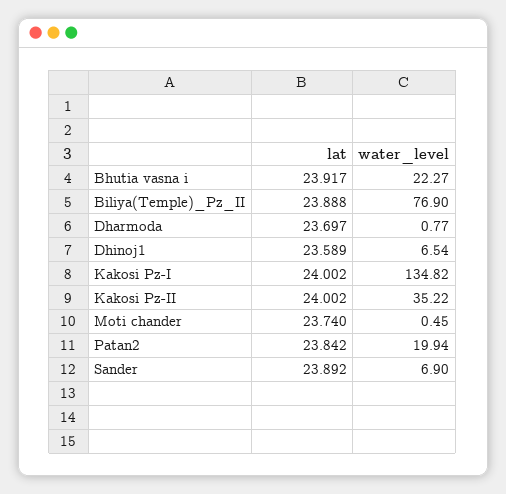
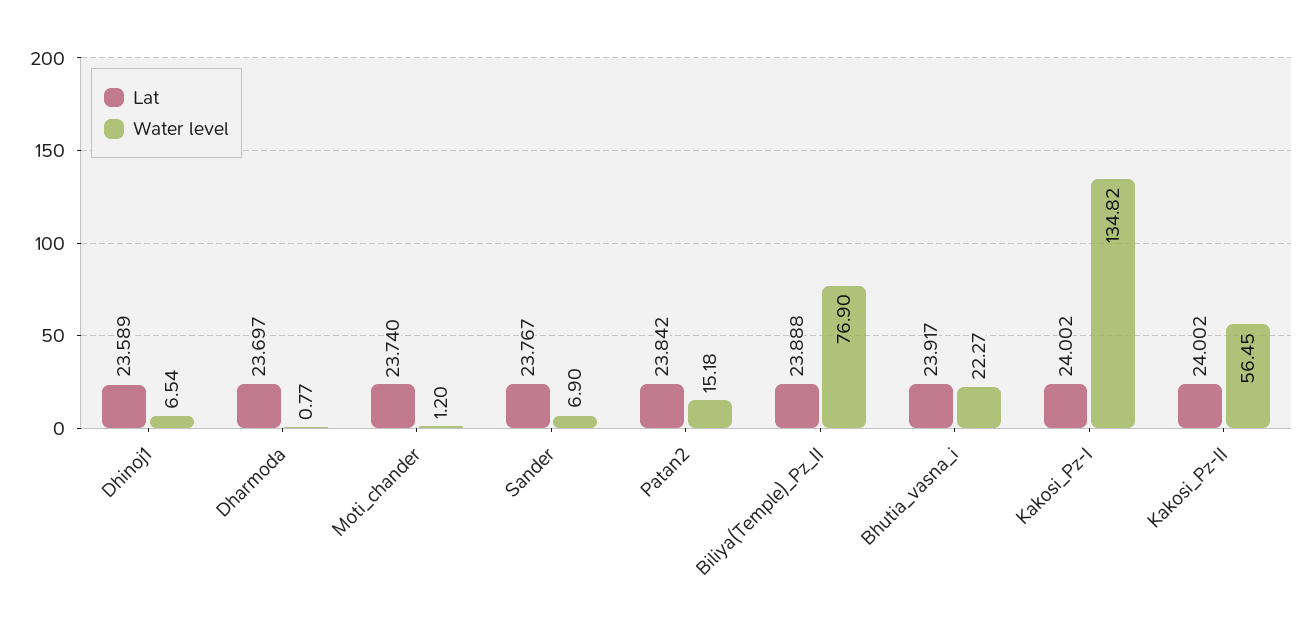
  {
    "lat": {
      "Bhutia vasna i": 23.917,
      "Biliya(Temple)_Pz_II": 23.888,
      "Dharmoda": 23.697,
      "Dhinoj1": 23.589,
      "Kakosi Pz-I": 24.002,
      "Kakosi Pz-II": 24.002,
      "Moti chander": 23.74,
      "Patan2": 23.842,
-     "Sander": 23.892
+     "Sander": 23.767
    },
    "water_level": {
      "Bhutia vasna i": 22.27,
      "Biliya(Temple)_Pz_II": 76.9,
      "Dharmoda": 0.77,
      "Dhinoj1": 6.54,
      "Kakosi Pz-I": 134.82,
-     "Kakosi Pz-II": 35.22,
+     "Kakosi Pz-II": 56.45,
-     "Moti chander": 0.45,
+     "Moti chander": 1.2,
-     "Patan2": 19.94,
+     "Patan2": 15.18,
      "Sander": 6.9
    }
  }

